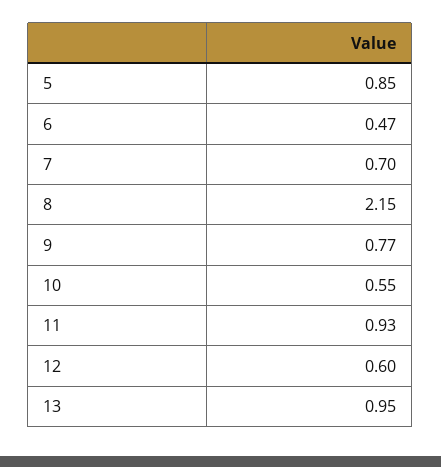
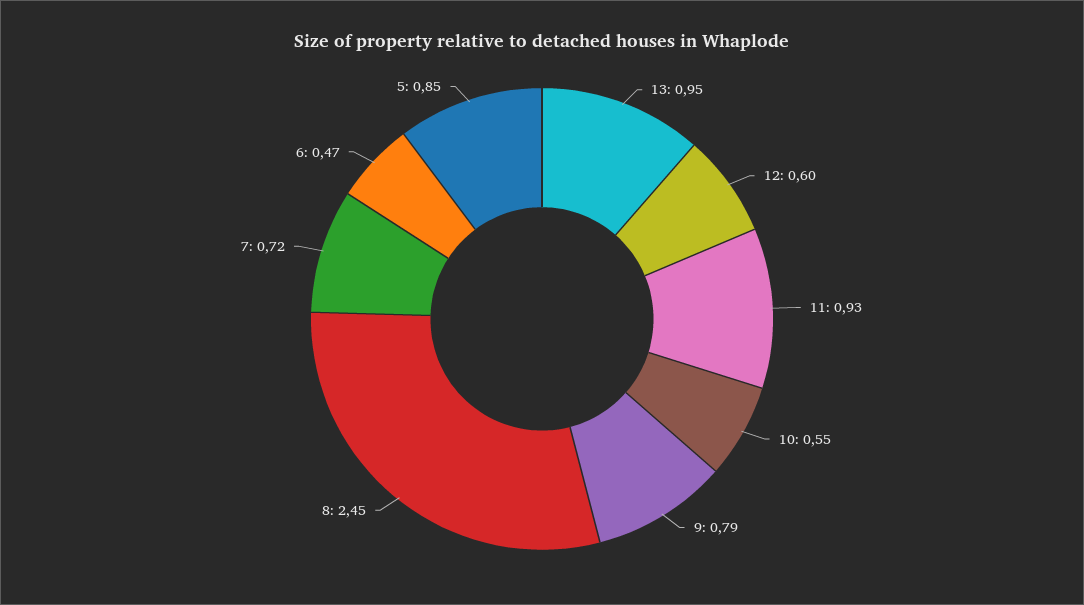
  {
    "5": 0.85,
    "6": 0.47,
-   "7": 0.7,
+   "7": 0.72,
-   "8": 2.15,
+   "8": 2.45,
-   "9": 0.77,
+   "9": 0.79,
    "10": 0.55,
    "11": 0.93,
    "12": 0.6,
    "13": 0.95
  }

